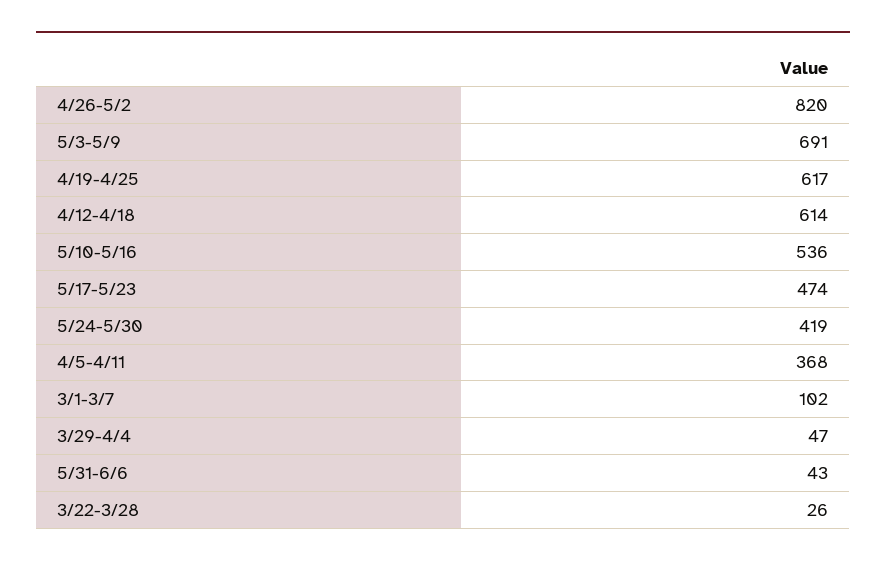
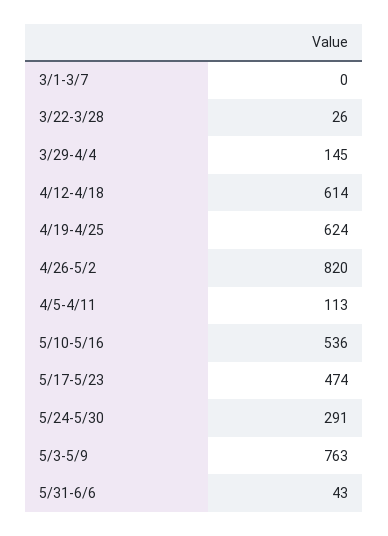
  {
    "4/26-5/2": 820,
-   "5/3-5/9": 691,
+   "5/3-5/9": 763,
-   "4/19-4/25": 617,
+   "4/19-4/25": 624,
    "4/12-4/18": 614,
    "5/10-5/16": 536,
    "5/17-5/23": 474,
-   "5/24-5/30": 419,
+   "5/24-5/30": 291,
-   "4/5-4/11": 368,
+   "4/5-4/11": 113,
-   "3/1-3/7": 102,
+   "3/1-3/7": 0,
-   "3/29-4/4": 47,
+   "3/29-4/4": 145,
    "5/31-6/6": 43,
    "3/22-3/28": 26
  }

